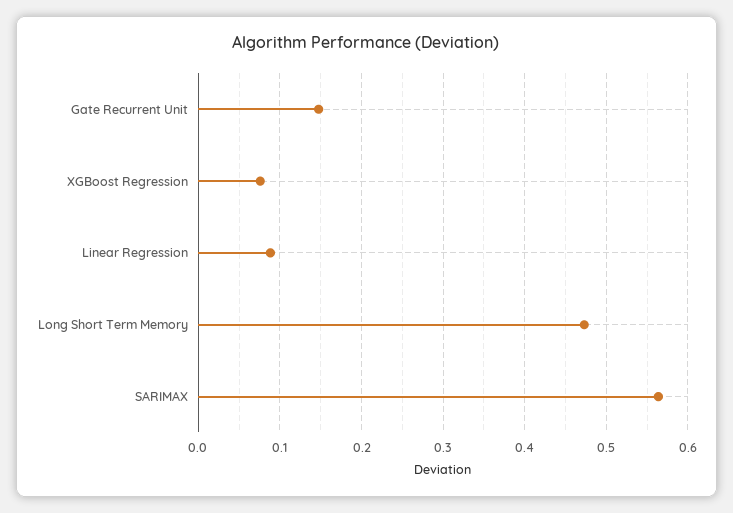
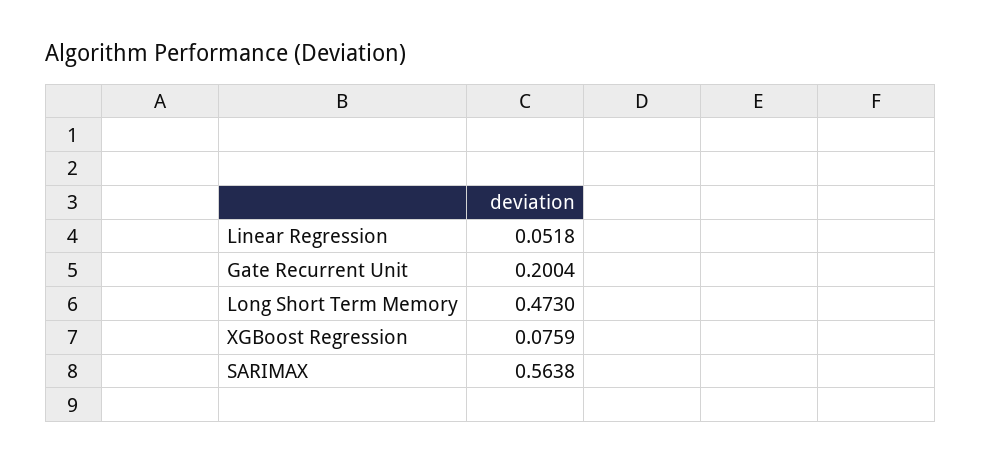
  {
-   "Gate Recurrent Unit": 0.15,
+   "Gate Recurrent Unit": 0.2004,
    "XGBoost Regression": 0.0759,
-   "Linear Regression": 0.09,
+   "Linear Regression": 0.0518,
    "Long Short Term Memory": 0.473,
    "SARIMAX": 0.5638
  }

